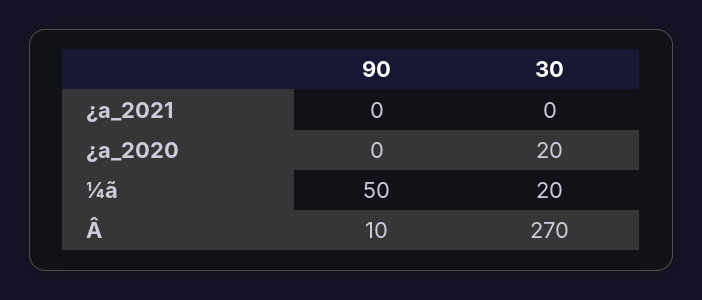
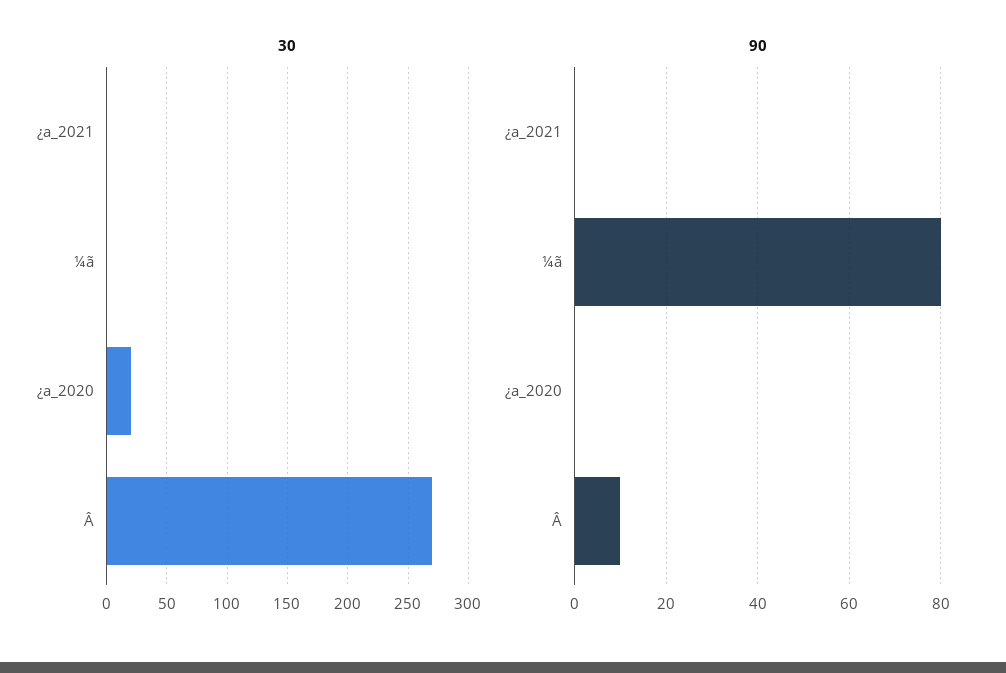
  {
    "90": {
      "¿a_2021": 0,
      "¿a_2020": 0,
-     "¼ã": 50,
+     "¼ã": 80,
      "Â": 10
    },
    "30": {
      "¿a_2021": 0,
      "¿a_2020": 20,
-     "¼ã": 20,
+     "¼ã": 0,
      "Â": 270
    }
  }

